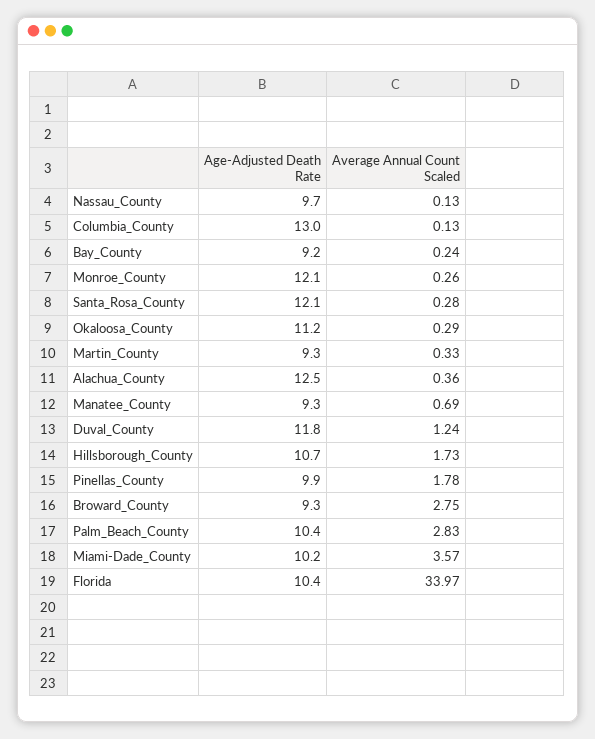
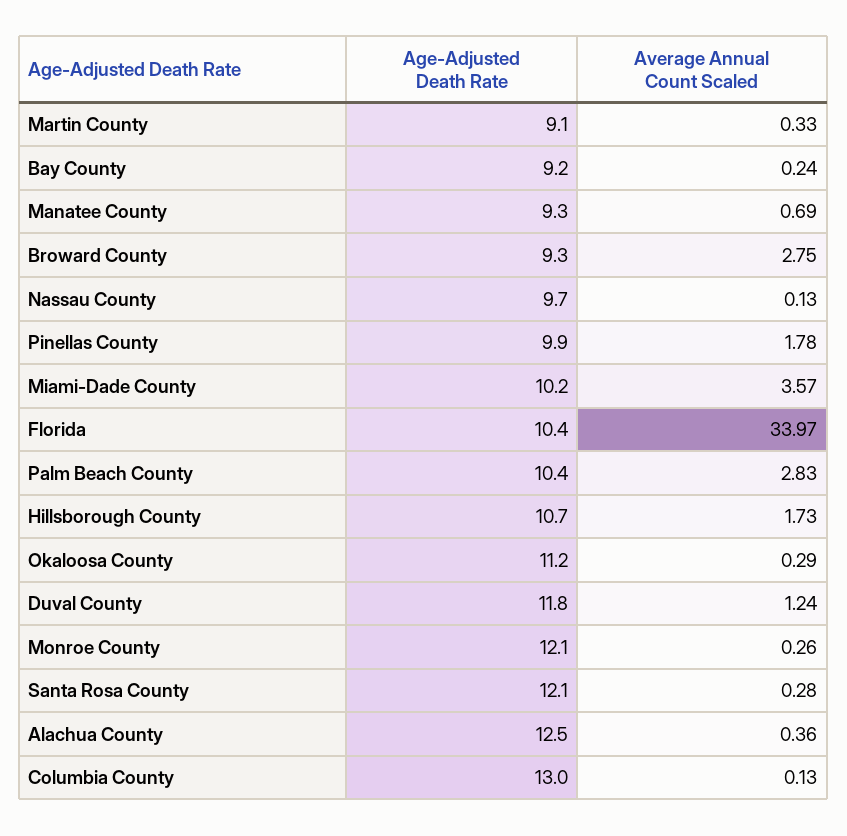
  {
    "Age-Adjusted Death Rate": {
      "Nassau_County": 9.7,
      "Columbia_County": 13,
      "Bay_County": 9.2,
      "Monroe_County": 12.1,
      "Santa_Rosa_County": 12.1,
      "Okaloosa_County": 11.2,
-     "Martin_County": 9.3,
+     "Martin_County": 9.1,
      "Alachua_County": 12.5,
      "Manatee_County": 9.3,
      "Duval_County": 11.8,
      "Hillsborough_County": 10.7,
      "Pinellas_County": 9.9,
      "Broward_County": 9.3,
      "Palm_Beach_County": 10.4,
      "Miami-Dade_County": 10.2,
      "Florida": 10.4
    },
    "Average Annual Count Scaled": {
      "Nassau_County": 0.13,
      "Columbia_County": 0.13,
      "Bay_County": 0.24,
      "Monroe_County": 0.26,
      "Santa_Rosa_County": 0.28,
      "Okaloosa_County": 0.29,
      "Martin_County": 0.33,
      "Alachua_County": 0.36,
      "Manatee_County": 0.69,
      "Duval_County": 1.24,
      "Hillsborough_County": 1.73,
      "Pinellas_County": 1.78,
      "Broward_County": 2.75,
      "Palm_Beach_County": 2.83,
      "Miami-Dade_County": 3.57,
      "Florida": 33.97
    }
  }

